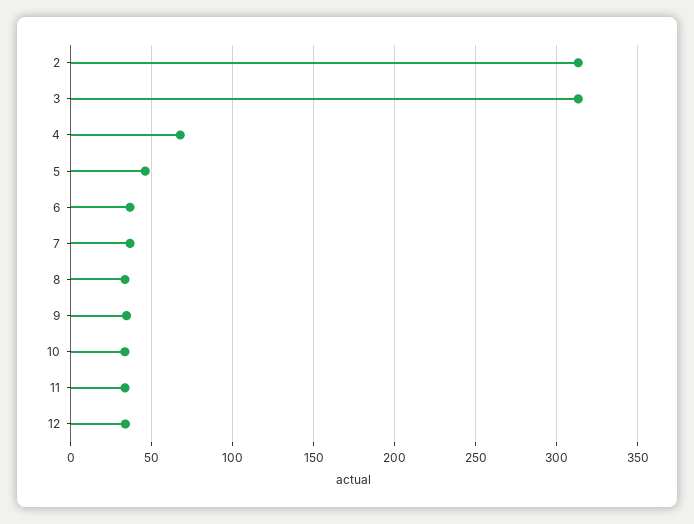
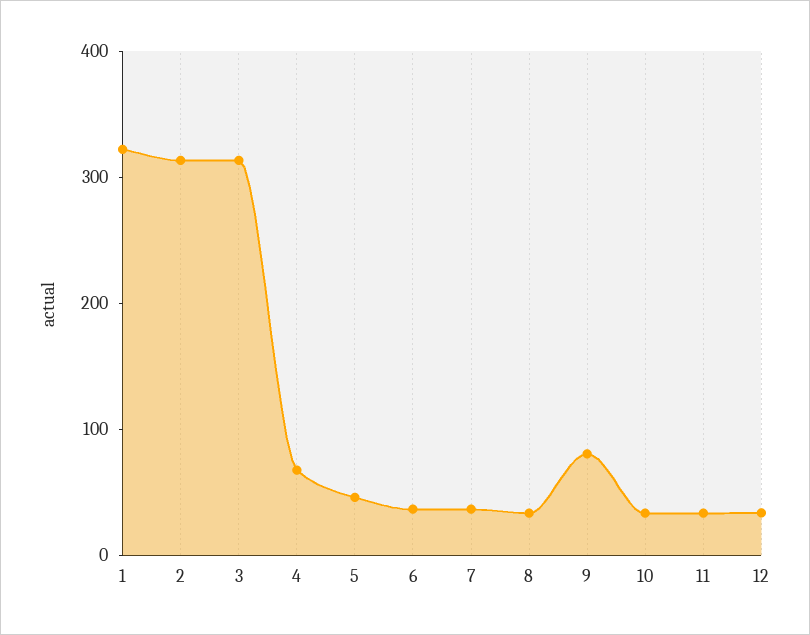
  {
    "2": 315,
    "3": 315,
    "4": 70,
    "5": 45,
    "6": 35,
    "7": 35,
    "8": 35,
-   "9": 35,
+   "9": 80,
    "10": 35,
    "11": 35,
-   "12": 35
+   "12": 35,
+   "1": 320
  }

